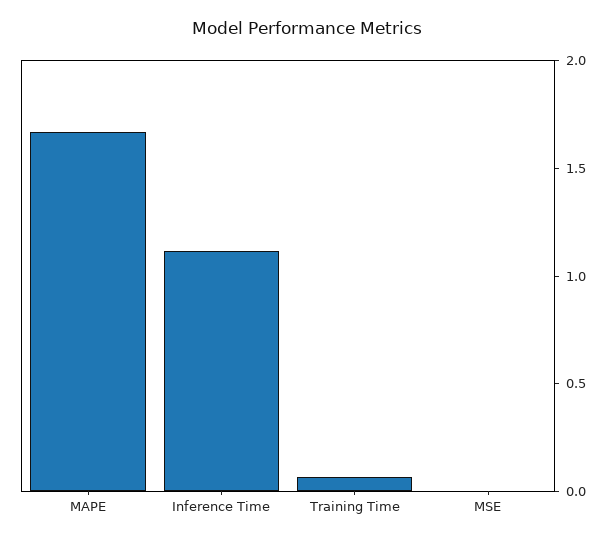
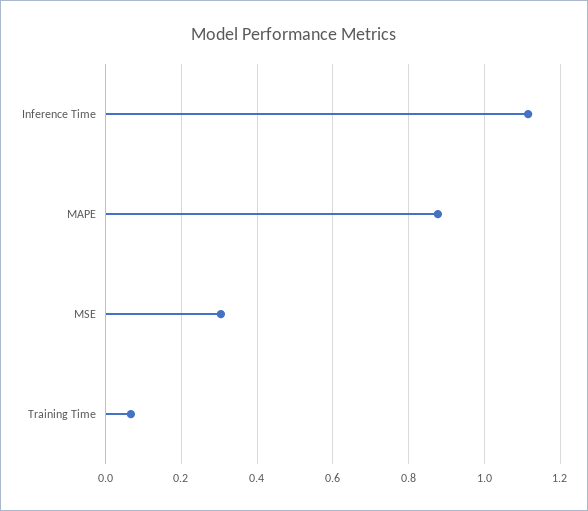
  {
-   "MAPE": 1.7,
+   "MAPE": 0.88,
    "Inference Time": 1.12,
    "Training Time": 0.06,
-   "MSE": 0
+   "MSE": 0.3
  }

